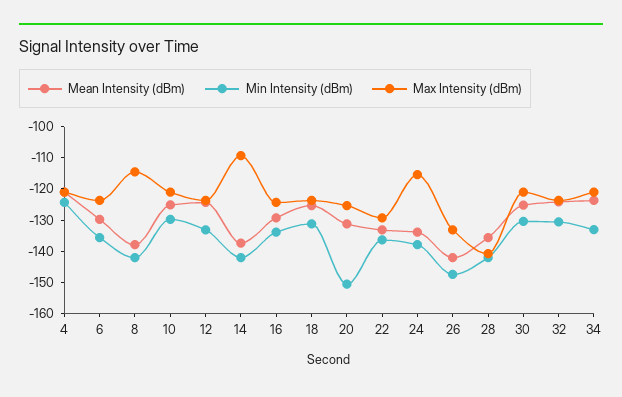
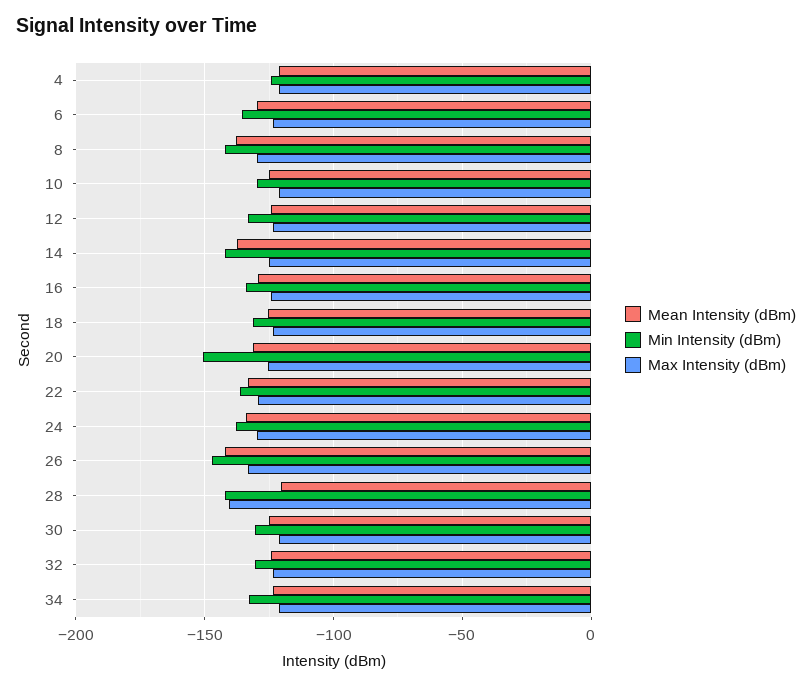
  {
    "Mean Intensity (dBm)": {
      "4": -120,
      "6": -130,
      "8": -140,
      "10": -125,
      "12": -125,
      "14": -135,
      "16": -130,
      "18": -125,
      "20": -130,
      "22": -135,
      "24": -135,
      "26": -140,
-     "28": -135,
+     "28": -120,
      "30": -125,
      "32": -125,
      "34": -125
    },
    "Min Intensity (dBm)": {
      "4": -125,
      "6": -135,
      "8": -140,
      "10": -130,
      "12": -135,
      "14": -140,
      "16": -135,
      "18": -130,
      "20": -150,
      "22": -135,
      "24": -140,
      "26": -145,
      "28": -140,
      "30": -130,
      "32": -130,
      "34": -135
    },
    "Max Intensity (dBm)": {
      "4": -120,
      "6": -125,
-     "8": -115,
+     "8": -130,
      "10": -120,
      "12": -125,
-     "14": -110,
+     "14": -125,
      "16": -125,
      "18": -125,
      "20": -125,
      "22": -130,
-     "24": -115,
+     "24": -130,
      "26": -135,
      "28": -140,
      "30": -120,
      "32": -125,
      "34": -120
    }
  }

